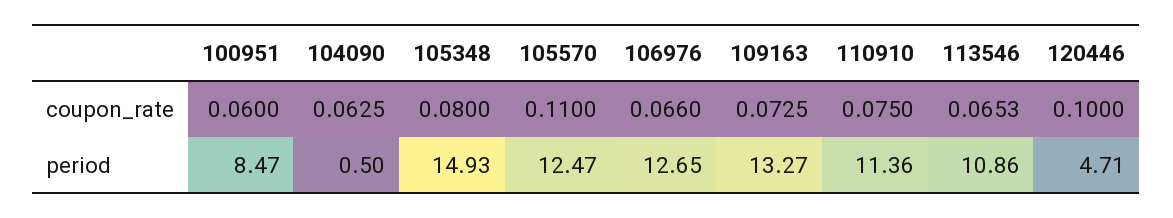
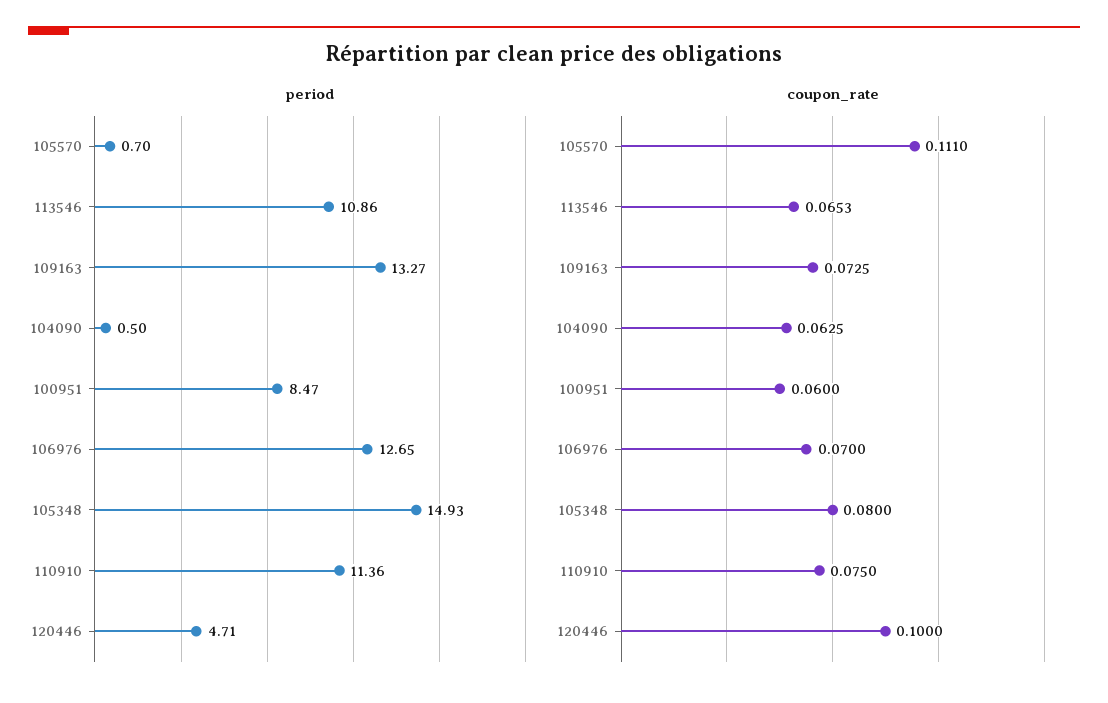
  {
    "coupon_rate": {
      "100951": 0.06,
      "104090": 0.0625,
      "105348": 0.08,
-     "105570": 0.11,
+     "105570": 0.111,
-     "106976": 0.066,
+     "106976": 0.07,
      "109163": 0.0725,
      "110910": 0.075,
      "113546": 0.0653,
      "120446": 0.1
    },
    "period": {
      "100951": 8.47,
      "104090": 0.5,
      "105348": 14.93,
-     "105570": 12.47,
+     "105570": 0.7,
      "106976": 12.65,
      "109163": 13.27,
      "110910": 11.36,
      "113546": 10.86,
      "120446": 4.71
    }
  }

